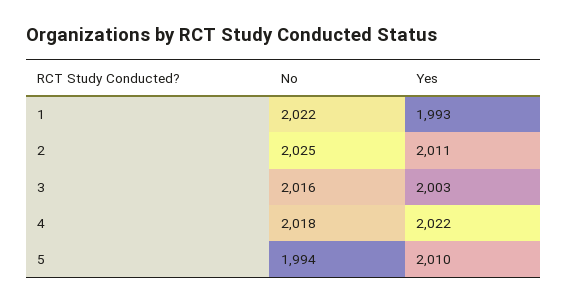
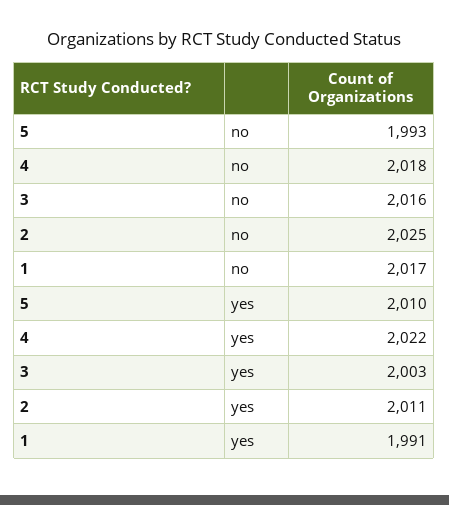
  {
    "No": {
-     "1": 2022,
+     "1": 2017,
      "2": 2025,
      "3": 2016,
      "4": 2018,
-     "5": 1994
+     "5": 1993
    },
    "Yes": {
-     "1": 1993,
+     "1": 1991,
      "2": 2011,
      "3": 2003,
      "4": 2022,
      "5": 2010
    }
  }

